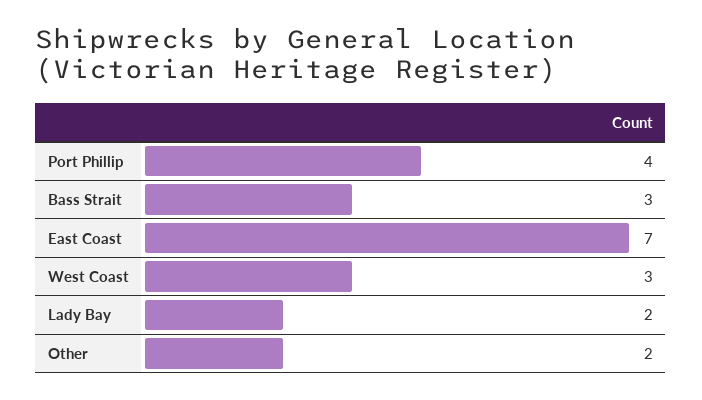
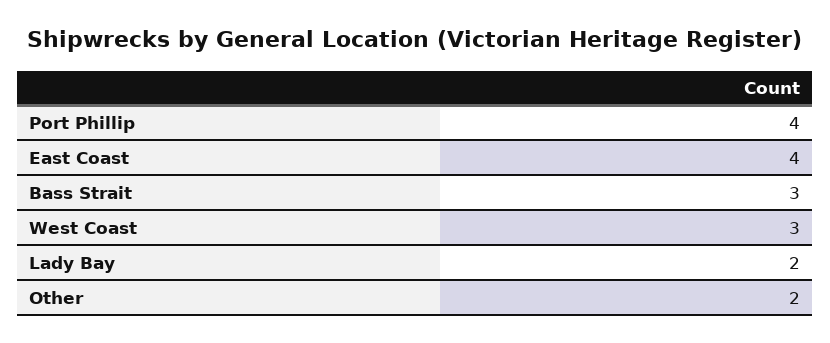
  {
    "Port Phillip": 4,
    "Bass Strait": 3,
-   "East Coast": 7,
+   "East Coast": 4,
    "West Coast": 3,
    "Lady Bay": 2,
    "Other": 2
  }

